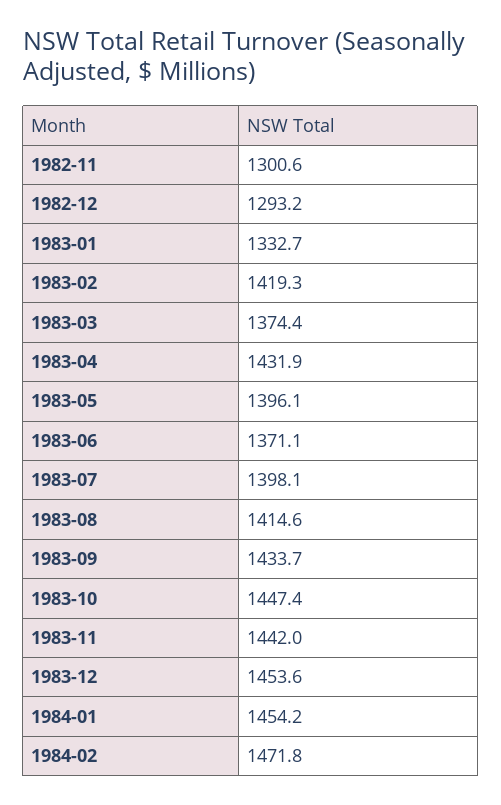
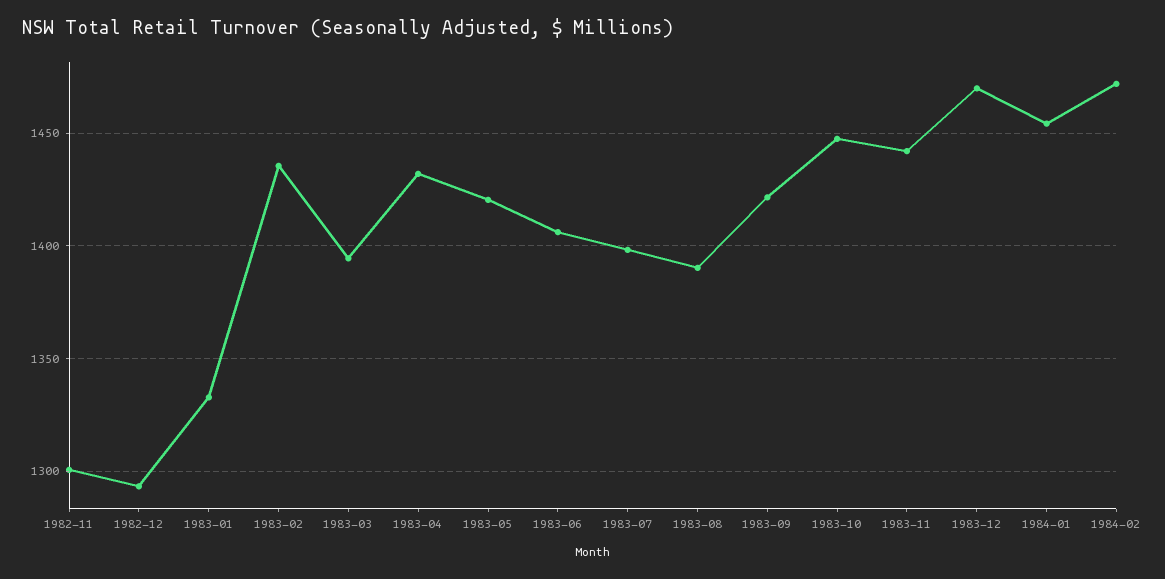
  {
    "1982-11": 1300.6,
    "1982-12": 1293.2,
    "1983-01": 1332.7,
-   "1983-02": 1419.3,
+   "1983-02": 1435,
-   "1983-03": 1374.4,
+   "1983-03": 1395,
    "1983-04": 1431.9,
-   "1983-05": 1396.1,
+   "1983-05": 1420,
-   "1983-06": 1371.1,
+   "1983-06": 1405,
    "1983-07": 1398.1,
-   "1983-08": 1414.6,
+   "1983-08": 1390,
-   "1983-09": 1433.7,
+   "1983-09": 1420,
    "1983-10": 1447.4,
    "1983-11": 1442,
-   "1983-12": 1453.6,
+   "1983-12": 1470,
    "1984-01": 1454.2,
    "1984-02": 1471.8
  }

